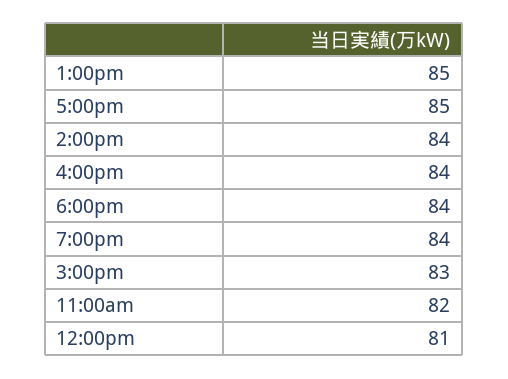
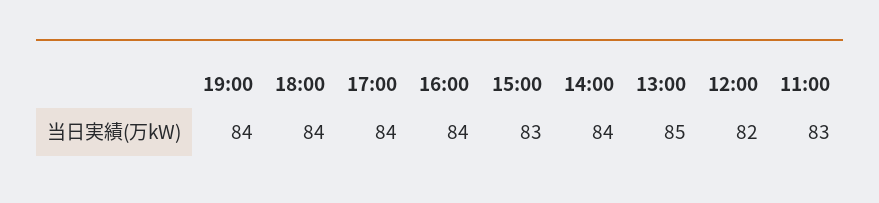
  {
    "1:00pm": 85,
-   "5:00pm": 85,
+   "5:00pm": 84,
    "2:00pm": 84,
    "4:00pm": 84,
    "6:00pm": 84,
    "7:00pm": 84,
    "3:00pm": 83,
-   "11:00am": 82,
+   "11:00am": 83,
-   "12:00pm": 81
+   "12:00pm": 82
  }

